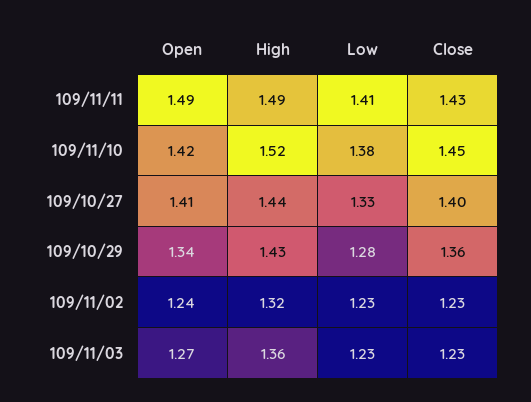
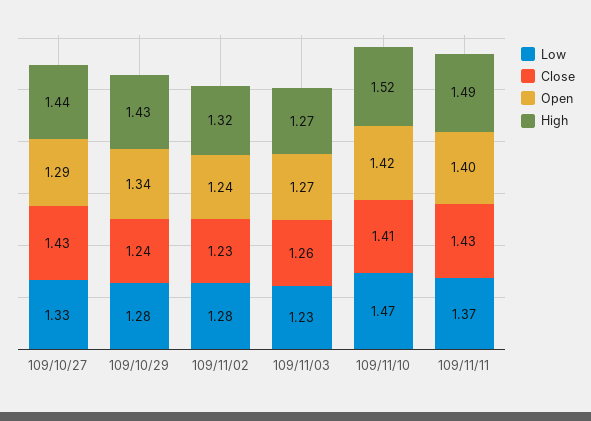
  {
    "Open": {
-     "109/11/11": 1.49,
+     "109/11/11": 1.4,
      "109/11/10": 1.42,
-     "109/10/27": 1.41,
+     "109/10/27": 1.29,
      "109/10/29": 1.34,
      "109/11/02": 1.24,
      "109/11/03": 1.27
    },
    "High": {
      "109/11/11": 1.49,
      "109/11/10": 1.52,
      "109/10/27": 1.44,
      "109/10/29": 1.43,
      "109/11/02": 1.32,
-     "109/11/03": 1.36
+     "109/11/03": 1.27
    },
    "Low": {
-     "109/11/11": 1.41,
+     "109/11/11": 1.37,
-     "109/11/10": 1.38,
+     "109/11/10": 1.47,
      "109/10/27": 1.33,
      "109/10/29": 1.28,
-     "109/11/02": 1.23,
+     "109/11/02": 1.28,
      "109/11/03": 1.23
    },
    "Close": {
      "109/11/11": 1.43,
-     "109/11/10": 1.45,
+     "109/11/10": 1.41,
-     "109/10/27": 1.4,
+     "109/10/27": 1.43,
-     "109/10/29": 1.36,
+     "109/10/29": 1.24,
      "109/11/02": 1.23,
-     "109/11/03": 1.23
+     "109/11/03": 1.26
    }
  }

